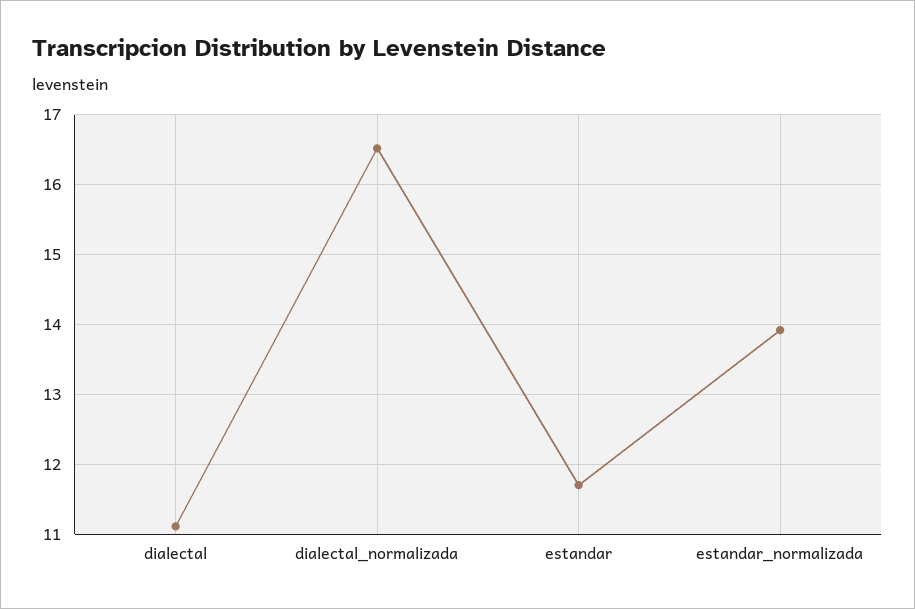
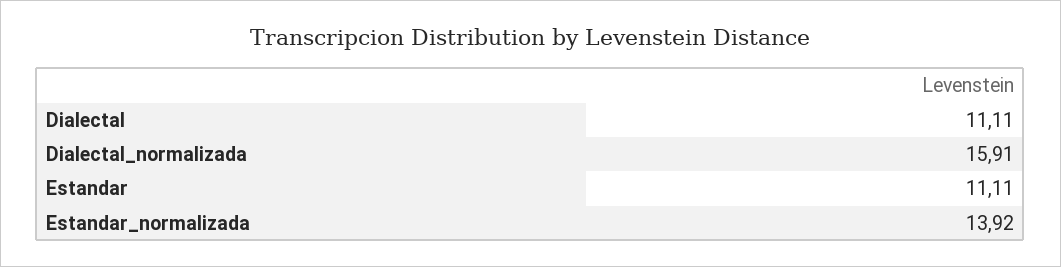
  {
    "dialectal": 11.11,
-   "dialectal_normalizada": 16.5,
+   "dialectal_normalizada": 15.91,
-   "estandar": 11.7,
+   "estandar": 11.11,
    "estandar_normalizada": 13.92
  }

